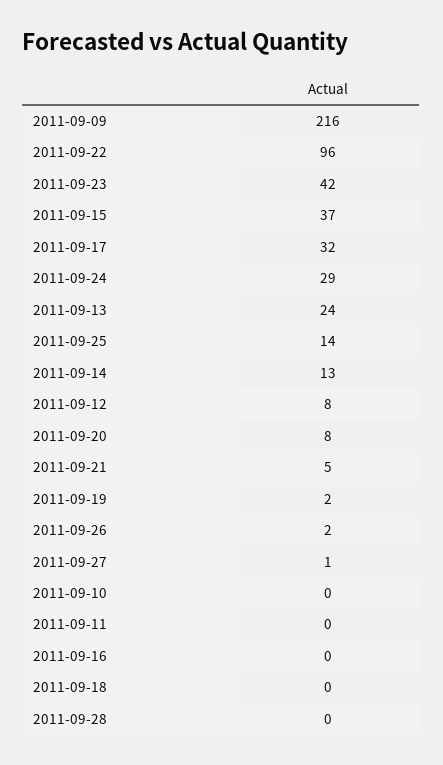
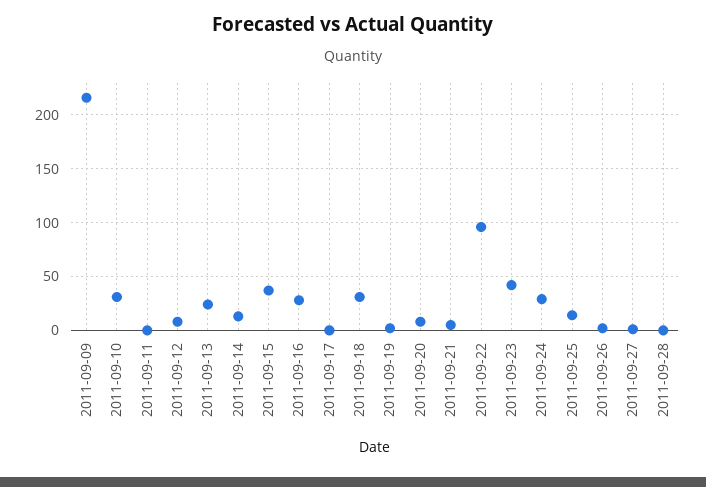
  {
    "2011-09-09": 216,
    "2011-09-22": 96,
    "2011-09-23": 42,
    "2011-09-15": 37,
-   "2011-09-17": 32,
+   "2011-09-17": 0,
    "2011-09-24": 29,
    "2011-09-13": 24,
    "2011-09-25": 14,
    "2011-09-14": 13,
    "2011-09-12": 8,
    "2011-09-20": 8,
    "2011-09-21": 5,
    "2011-09-19": 2,
    "2011-09-26": 2,
    "2011-09-27": 1,
-   "2011-09-10": 0,
+   "2011-09-10": 30,
    "2011-09-11": 0,
-   "2011-09-16": 0,
+   "2011-09-16": 30,
-   "2011-09-18": 0,
+   "2011-09-18": 30,
    "2011-09-28": 0
  }

